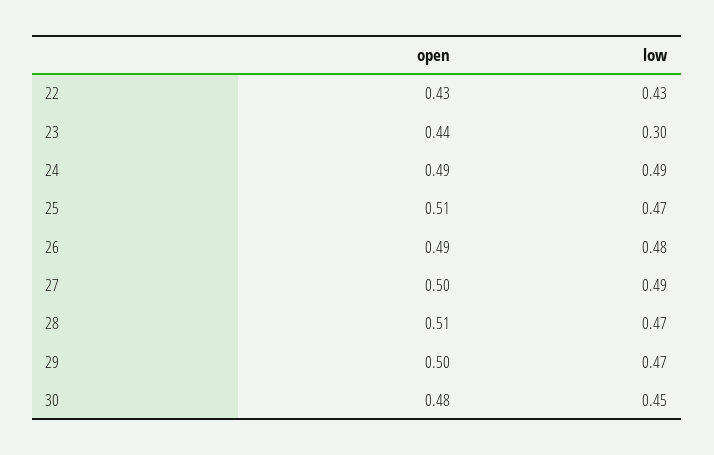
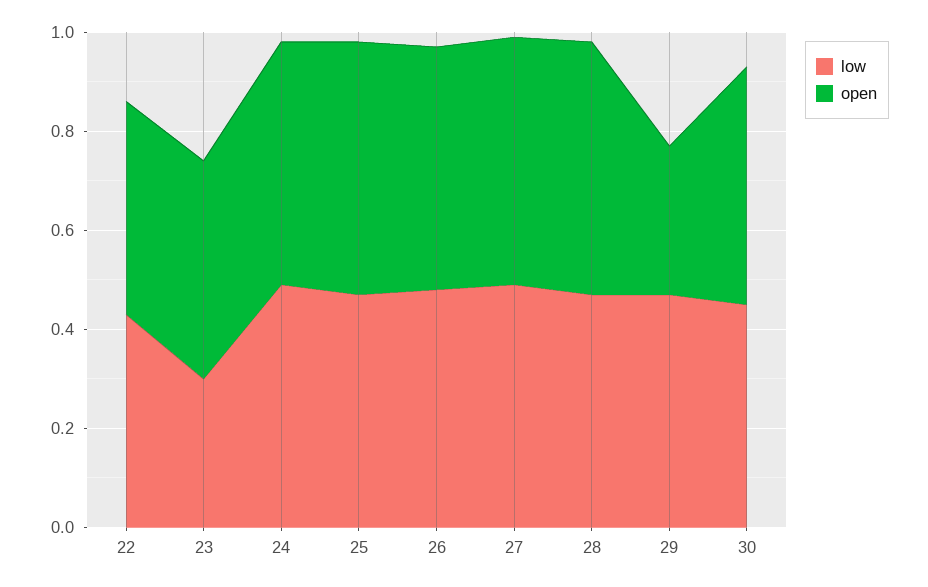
  {
    "open": {
      "22": 0.43,
      "23": 0.44,
      "24": 0.49,
      "25": 0.51,
      "26": 0.49,
      "27": 0.5,
      "28": 0.51,
-     "29": 0.5,
+     "29": 0.3,
      "30": 0.48
    },
    "low": {
      "22": 0.43,
      "23": 0.3,
      "24": 0.49,
      "25": 0.47,
      "26": 0.48,
      "27": 0.49,
      "28": 0.47,
      "29": 0.47,
      "30": 0.45
    }
  }

